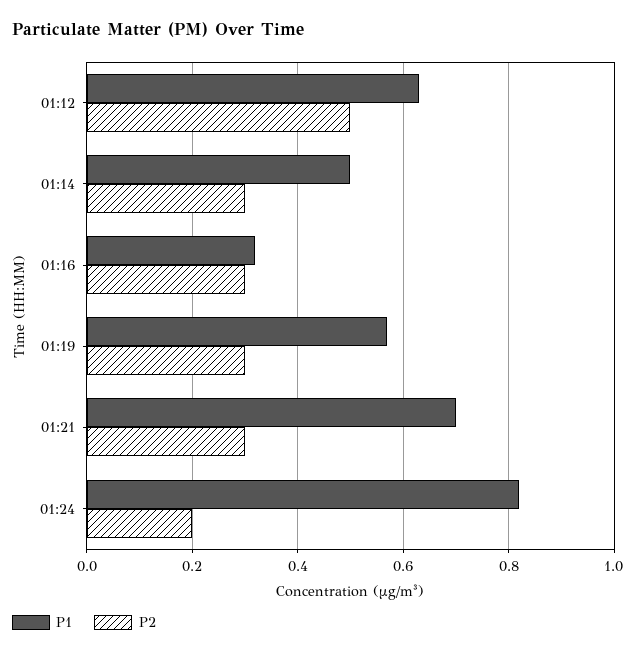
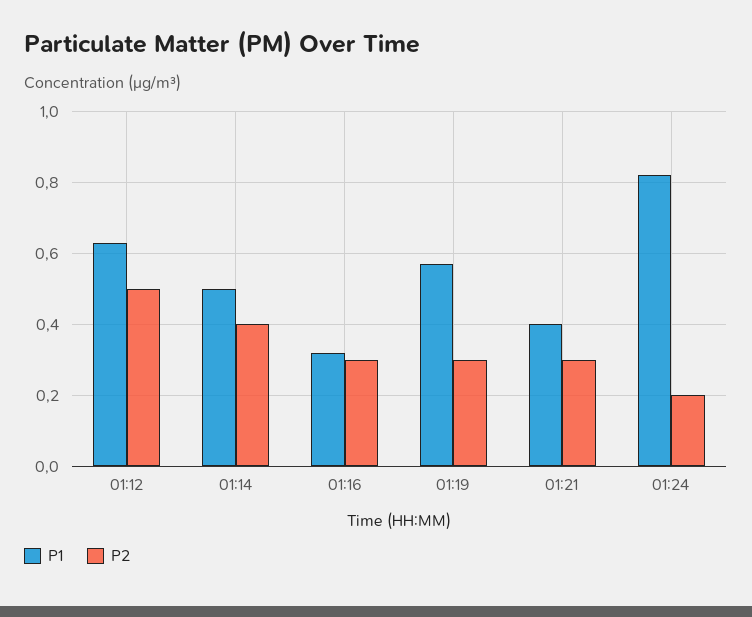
  {
    "P1": {
      "01:12": 0.65,
      "01:14": 0.5,
      "01:16": 0.3,
      "01:19": 0.55,
-     "01:21": 0.7,
+     "01:21": 0.4,
      "01:24": 0.8
    },
    "P2": {
      "01:12": 0.5,
-     "01:14": 0.3,
+     "01:14": 0.4,
      "01:16": 0.3,
      "01:19": 0.3,
      "01:21": 0.3,
      "01:24": 0.2
    }
  }

